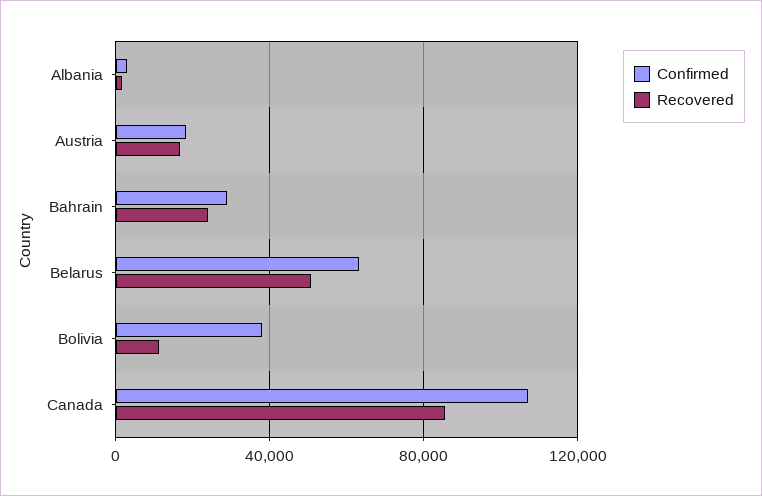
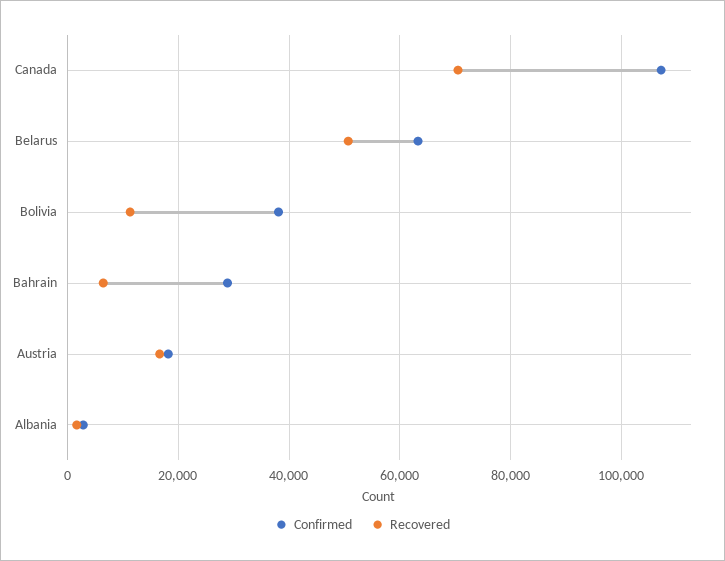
  {
    "Confirmed": {
      "Albania": 2000,
      "Austria": 18000,
      "Bahrain": 28000,
      "Belarus": 64000,
      "Bolivia": 38000,
      "Canada": 108000
    },
    "Recovered": {
      "Albania": 2000,
      "Austria": 16000,
-     "Bahrain": 25000,
+     "Bahrain": 6000,
      "Belarus": 50000,
      "Bolivia": 12000,
-     "Canada": 85000
+     "Canada": 70000
    }
  }

